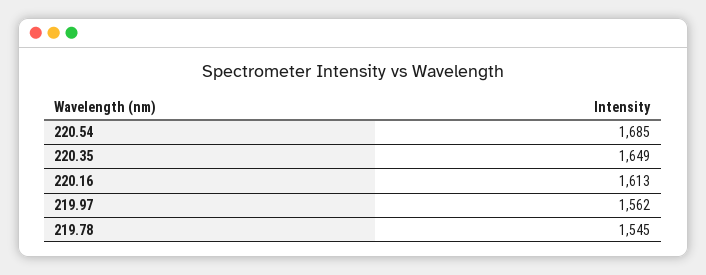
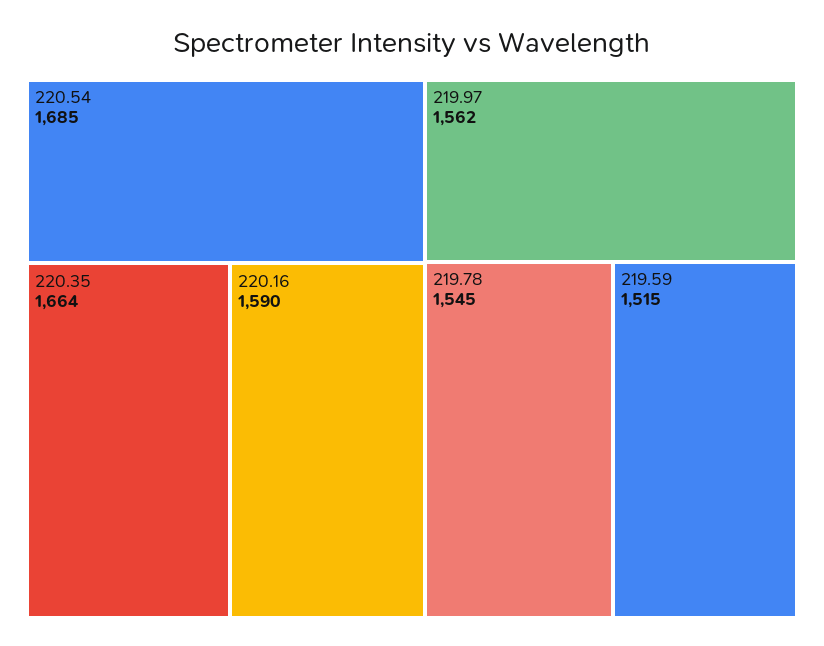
  {
    "220.54": 1685,
-   "220.35": 1649,
+   "220.35": 1664,
-   "220.16": 1613,
+   "220.16": 1590,
    "219.97": 1562,
-   "219.78": 1545
+   "219.78": 1545,
+   "219.59": 1515
  }

